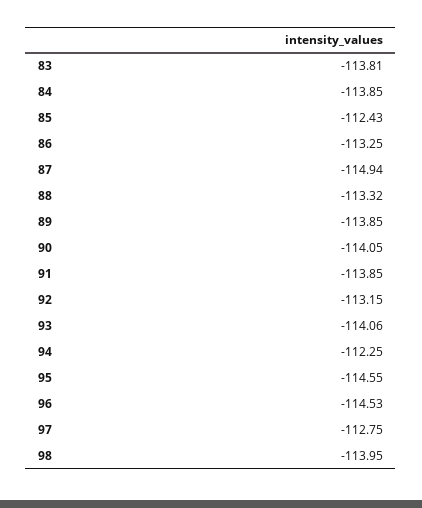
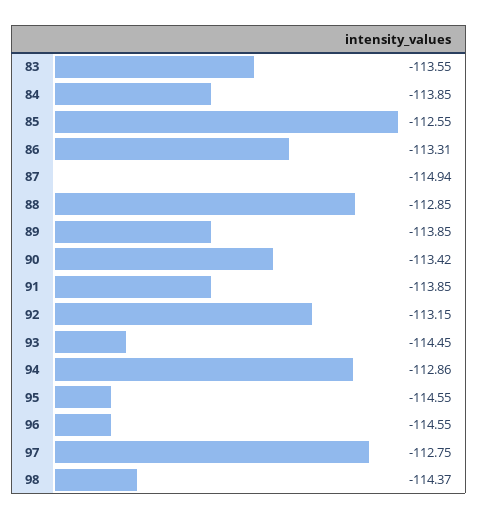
  {
-   "83": -113.81,
+   "83": -113.55,
    "84": -113.85,
-   "85": -112.43,
+   "85": -112.55,
-   "86": -113.25,
+   "86": -113.31,
    "87": -114.94,
-   "88": -113.32,
+   "88": -112.85,
    "89": -113.85,
-   "90": -114.05,
+   "90": -113.42,
    "91": -113.85,
    "92": -113.15,
-   "93": -114.06,
+   "93": -114.45,
-   "94": -112.25,
+   "94": -112.86,
    "95": -114.55,
-   "96": -114.53,
+   "96": -114.55,
    "97": -112.75,
-   "98": -113.95
+   "98": -114.37
  }

